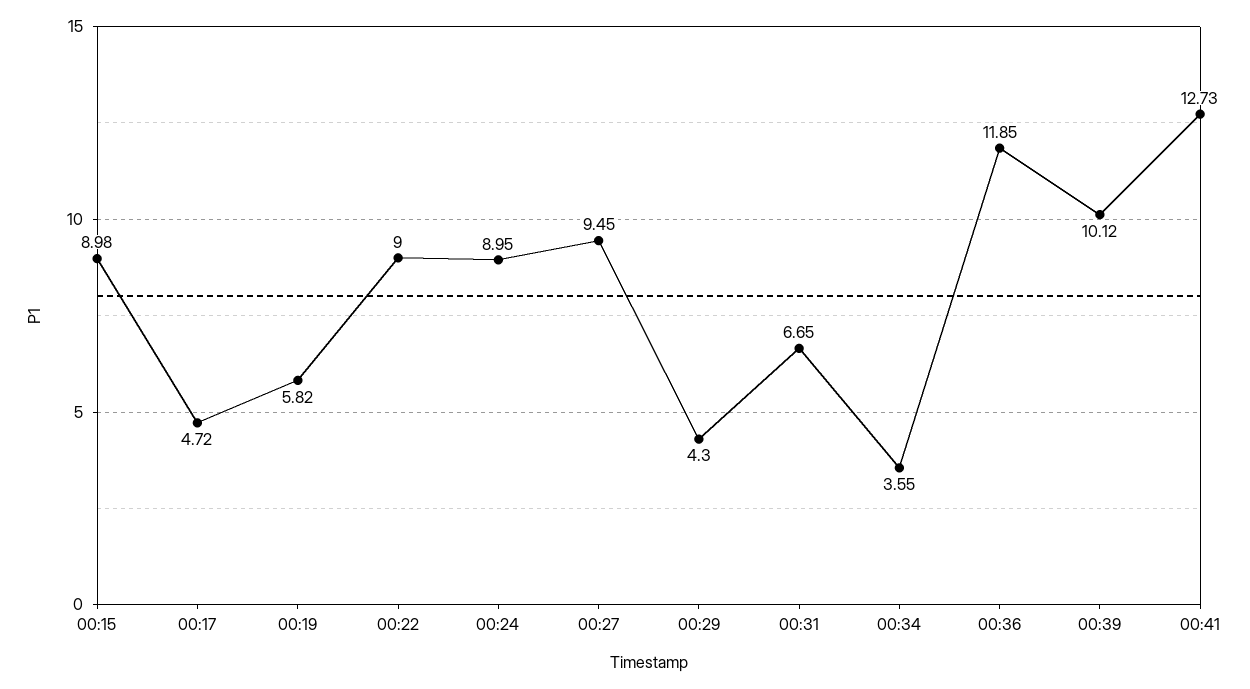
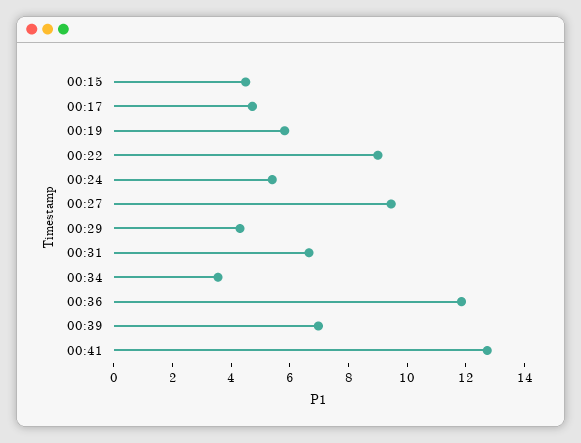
  {
-   "00:15": 8.98,
+   "00:15": 4.5,
    "00:17": 4.72,
    "00:19": 5.82,
    "00:22": 9,
-   "00:24": 8.95,
+   "00:24": 5.5,
    "00:27": 9.45,
    "00:29": 4.3,
    "00:31": 6.65,
    "00:34": 3.55,
    "00:36": 11.85,
-   "00:39": 10.12,
+   "00:39": 7,
    "00:41": 12.73
  }

